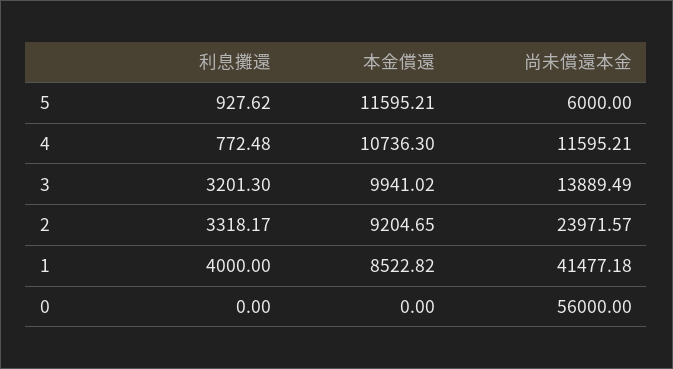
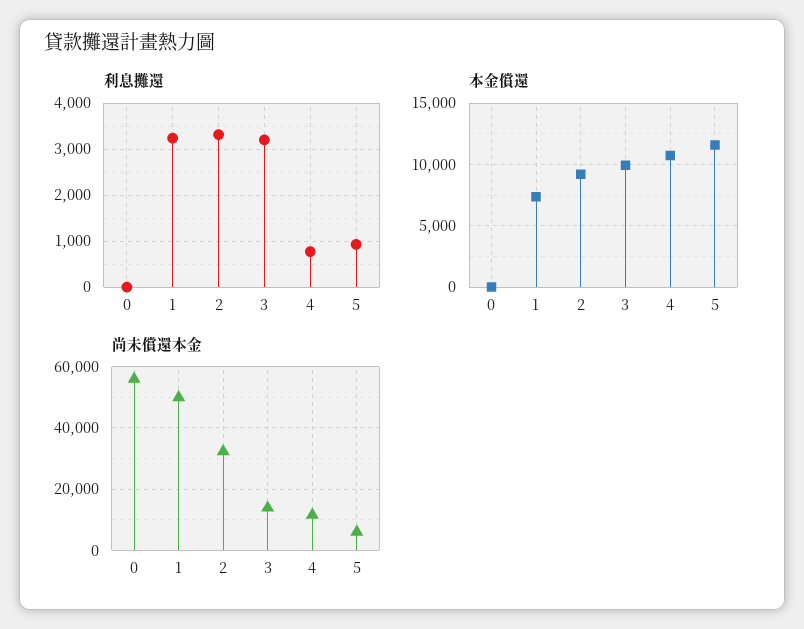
  {
    "利息攤還": {
      "5": 927.62,
      "4": 772.48,
      "3": 3201.3,
      "2": 3318.17,
-     "1": 4000,
+     "1": 3200,
      "0": 0
    },
    "本金償還": {
      "5": 11595.21,
      "4": 10736.3,
      "3": 9941.02,
      "2": 9204.65,
-     "1": 8522.82,
+     "1": 7500,
      "0": 0
    },
    "尚未償還本金": {
      "5": 6000,
      "4": 11595.21,
      "3": 13889.49,
-     "2": 23971.57,
+     "2": 32000,
-     "1": 41477.18,
+     "1": 50000,
      "0": 56000
    }
  }

